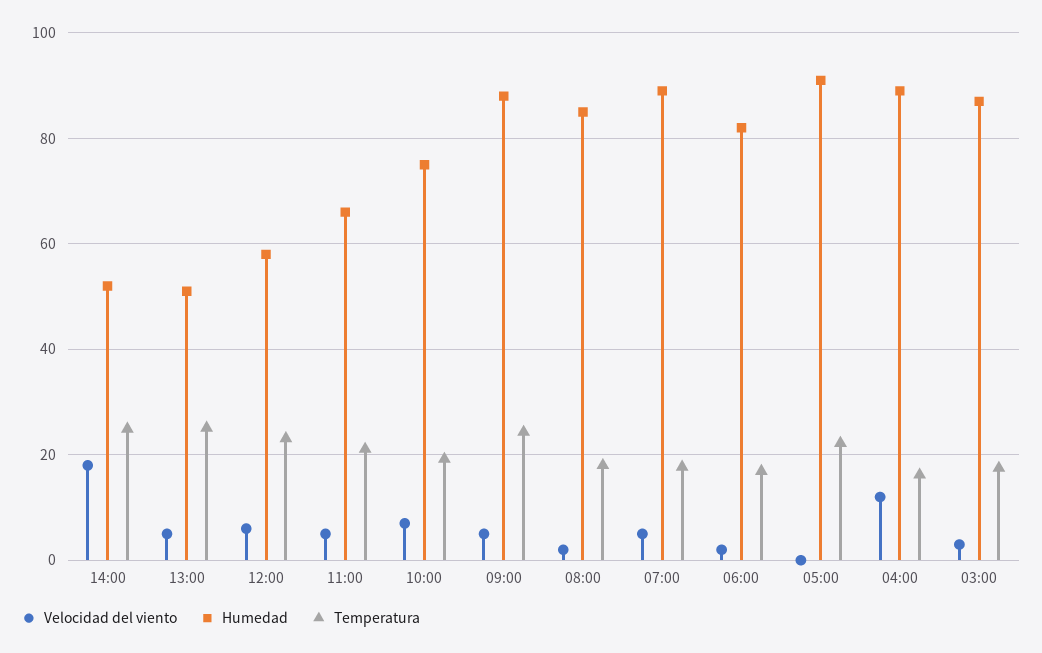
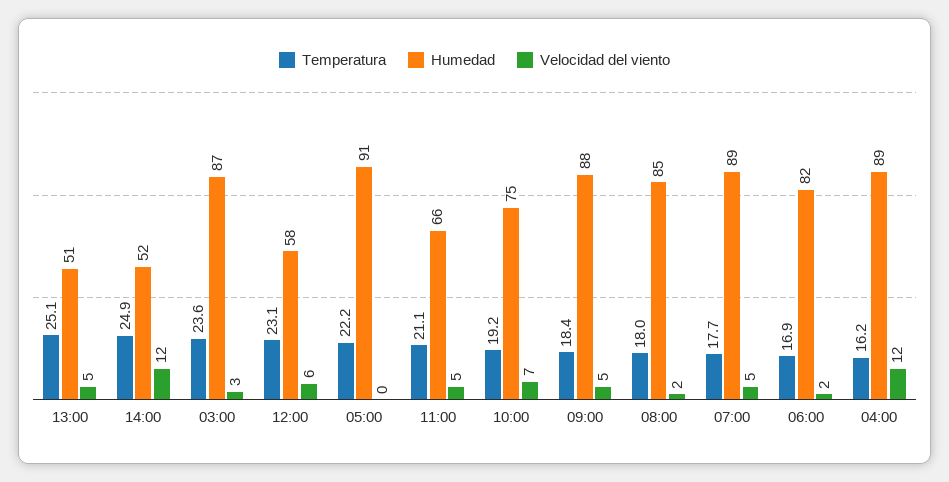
  {
    "Velocidad del viento": {
-     "14:00": 18,
+     "14:00": 12,
      "13:00": 5,
      "12:00": 6,
      "11:00": 5,
      "10:00": 7,
      "09:00": 5,
      "08:00": 2,
      "07:00": 5,
      "06:00": 2,
      "05:00": 0,
      "04:00": 12,
      "03:00": 3
    },
    "Humedad": {
      "14:00": 52,
      "13:00": 51,
      "12:00": 58,
      "11:00": 66,
      "10:00": 75,
      "09:00": 88,
      "08:00": 85,
      "07:00": 89,
      "06:00": 82,
      "05:00": 91,
      "04:00": 89,
      "03:00": 87
    },
    "Temperatura": {
      "14:00": 24.9,
      "13:00": 25.1,
      "12:00": 23.1,
      "11:00": 21.1,
      "10:00": 19.2,
-     "09:00": 24,
+     "09:00": 18.4,
      "08:00": 18,
      "07:00": 17.7,
      "06:00": 16.9,
      "05:00": 22.2,
      "04:00": 16.2,
-     "03:00": 18
+     "03:00": 23.6
    }
  }

